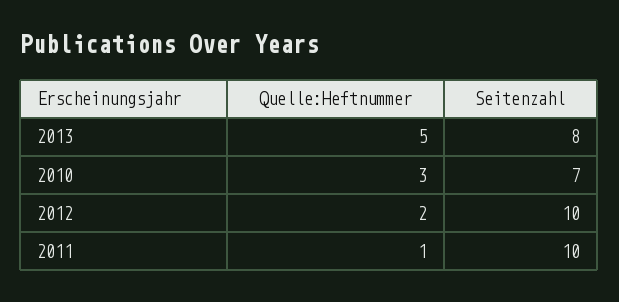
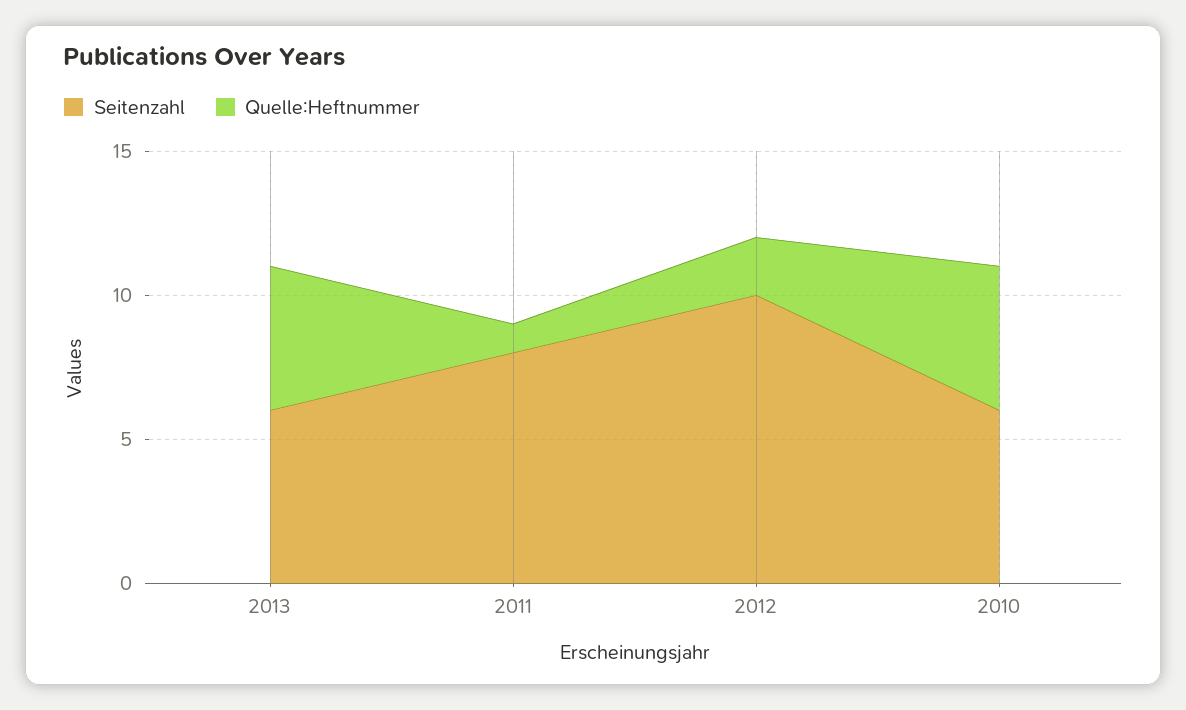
  {
    "Quelle:Heftnummer": {
      "2013": 5,
-     "2010": 3,
+     "2010": 5,
      "2012": 2,
      "2011": 1
    },
    "Seitenzahl": {
-     "2013": 8,
+     "2013": 6,
-     "2010": 7,
+     "2010": 6,
      "2012": 10,
-     "2011": 10
+     "2011": 8
    }
  }

